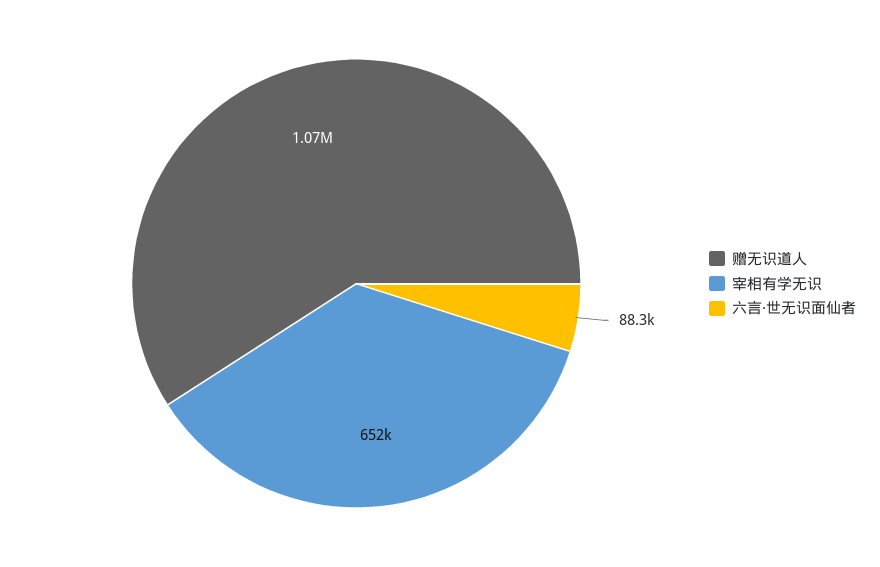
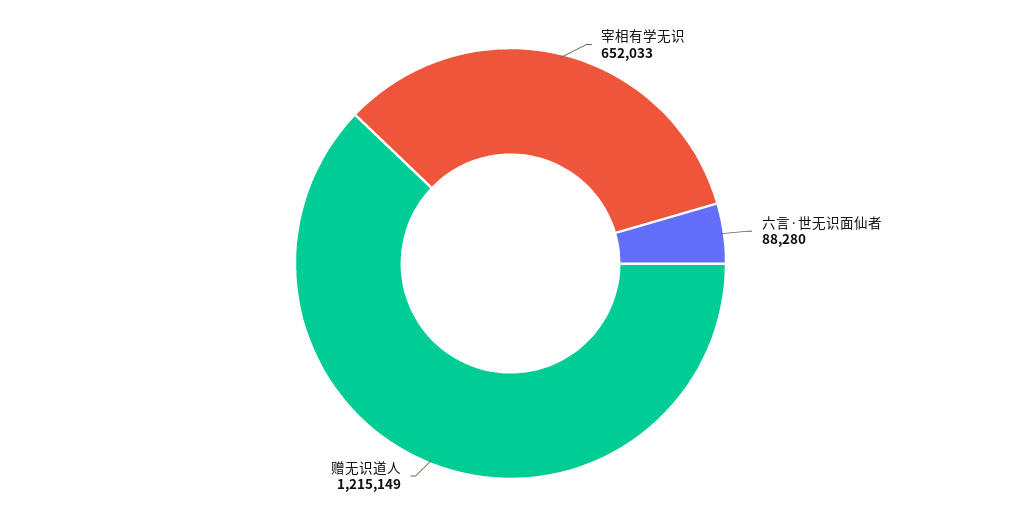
  {
-   "赠无识道人": 1070000,
+   "赠无识道人": 1215149,
    "宰相有学无识": 652033,
    "六言·世无识面仙者": 88280
  }

